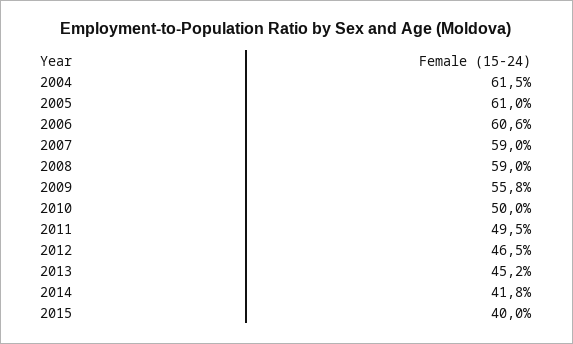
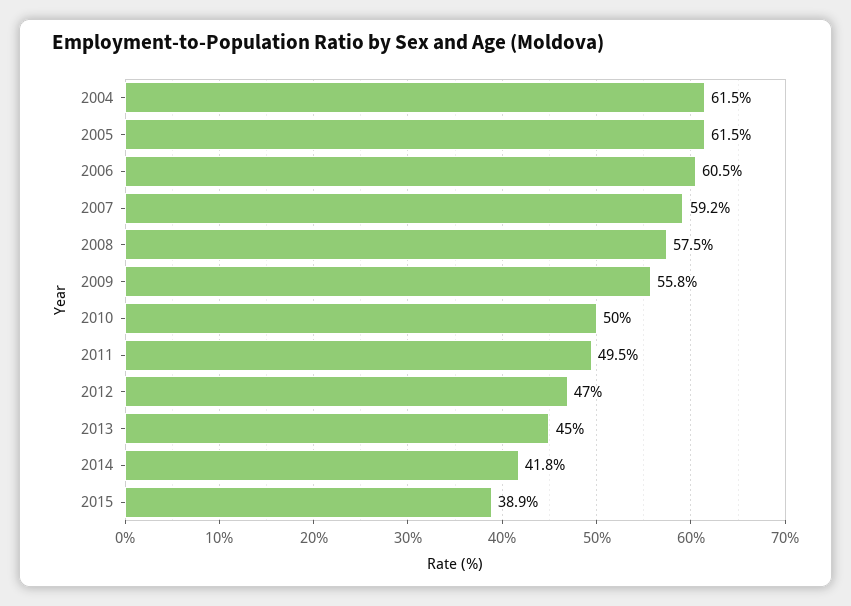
  {
    "2004": 61.5,
-   "2005": 61,
+   "2005": 61.5,
-   "2006": 60.6,
+   "2006": 60.5,
-   "2007": 59,
+   "2007": 59.2,
-   "2008": 59,
+   "2008": 57.5,
    "2009": 55.8,
    "2010": 50,
    "2011": 49.5,
-   "2012": 46.5,
+   "2012": 47,
-   "2013": 45.2,
+   "2013": 45,
    "2014": 41.8,
-   "2015": 40
+   "2015": 38.9
  }

